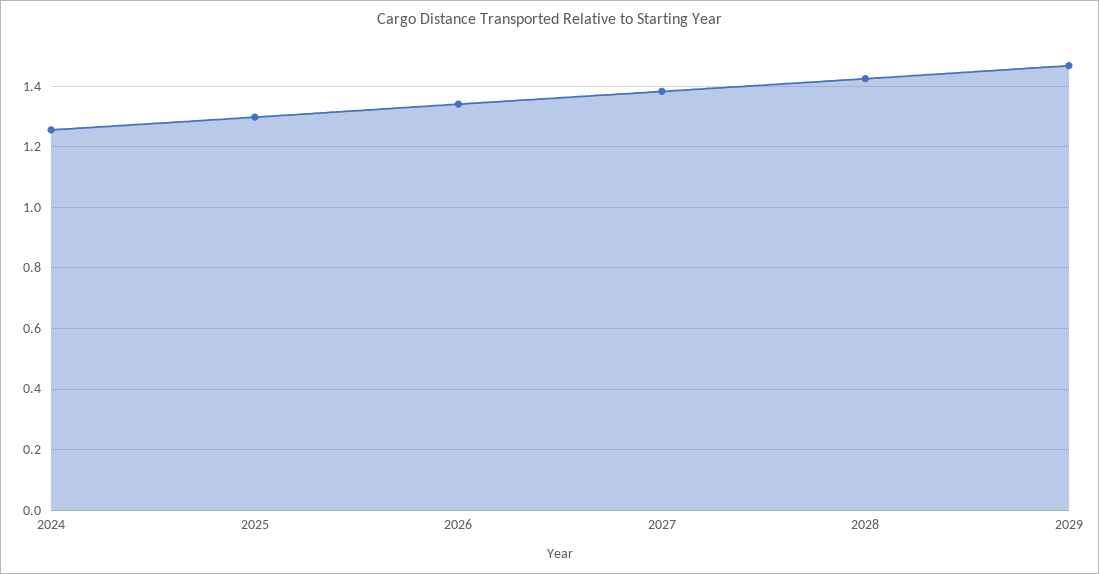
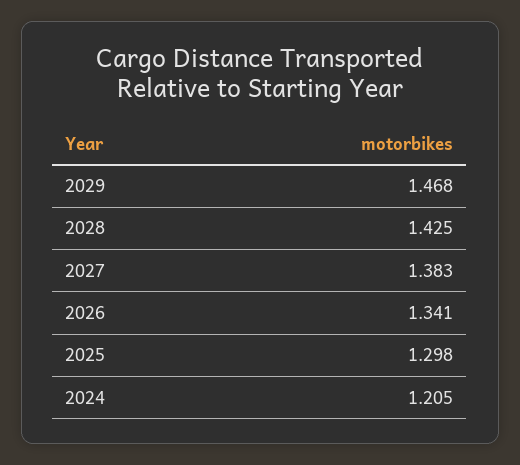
  {
-   "2024": 1.26,
+   "2024": 1.205,
    "2025": 1.298,
    "2026": 1.341,
    "2027": 1.383,
    "2028": 1.425,
    "2029": 1.468
  }

